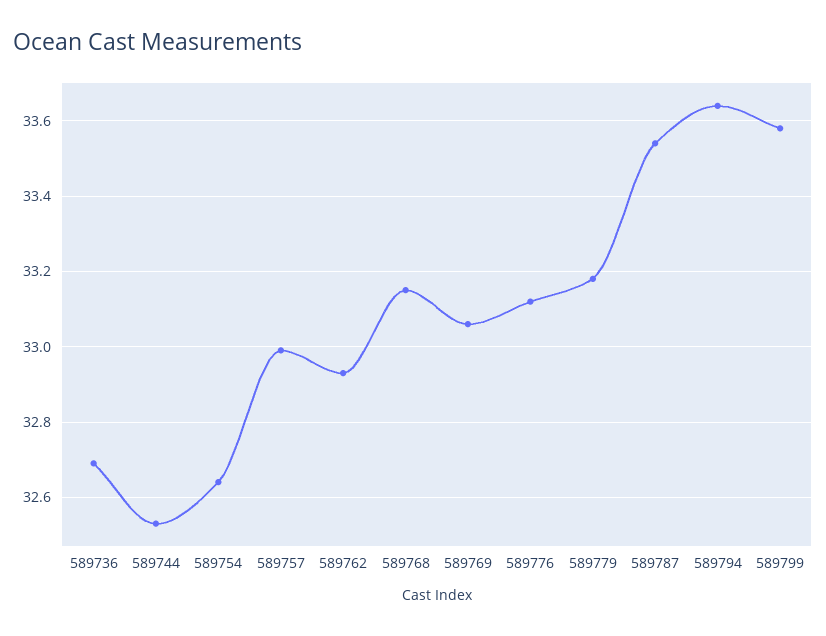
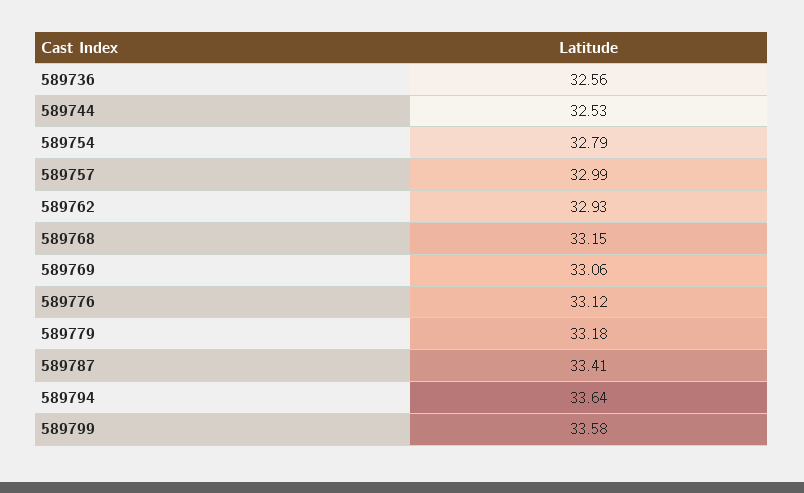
  {
-   "589736": 32.7,
+   "589736": 32.56,
    "589744": 32.53,
-   "589754": 32.65,
+   "589754": 32.79,
    "589757": 32.99,
    "589762": 32.93,
    "589768": 33.15,
    "589769": 33.06,
    "589776": 33.12,
    "589779": 33.18,
-   "589787": 33.55,
+   "589787": 33.41,
    "589794": 33.64,
    "589799": 33.58
  }

